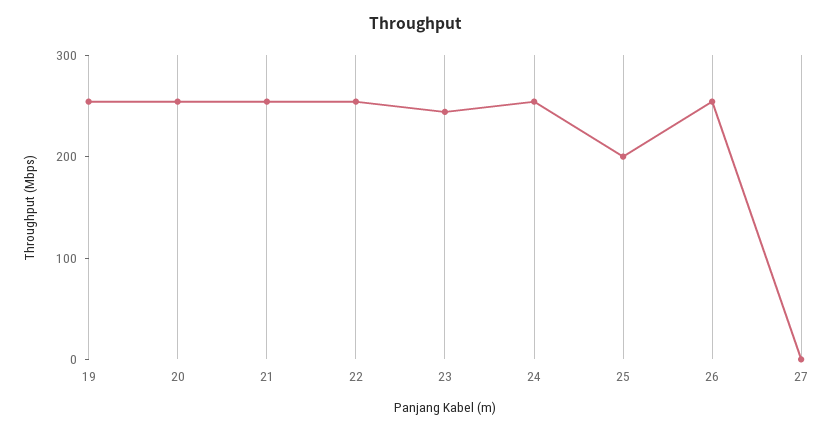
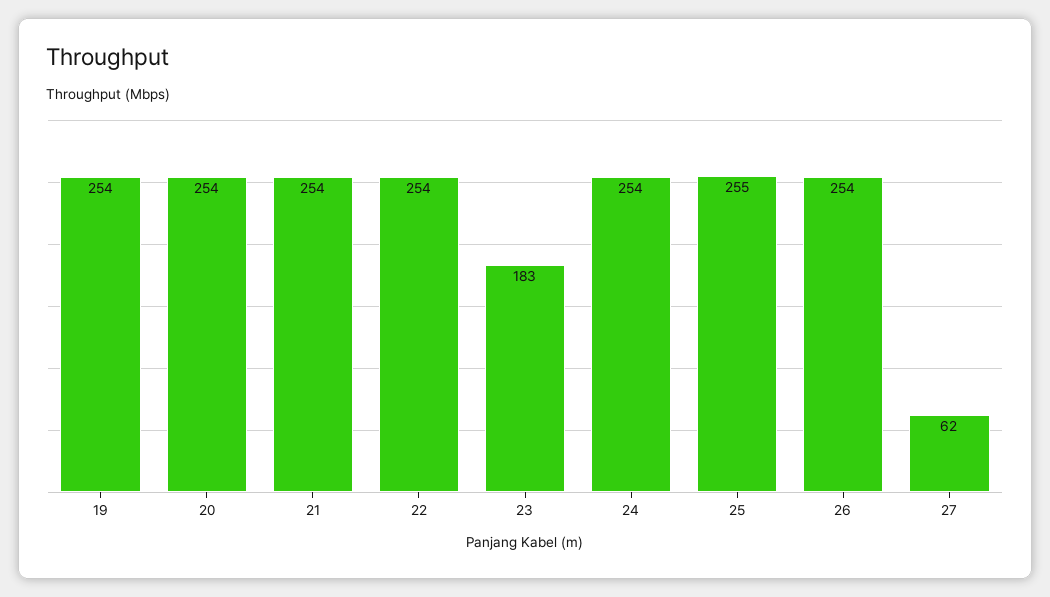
  {
    "19": 254,
    "20": 254,
    "21": 254,
    "22": 254,
-   "23": 240,
+   "23": 183,
    "24": 254,
-   "25": 200,
+   "25": 255,
    "26": 254,
-   "27": 0
+   "27": 62
  }

